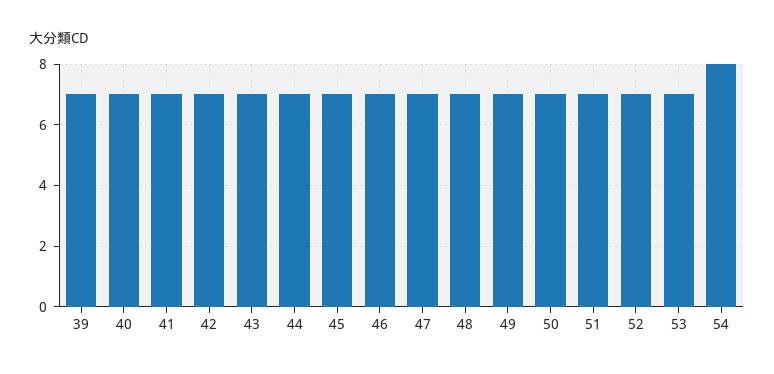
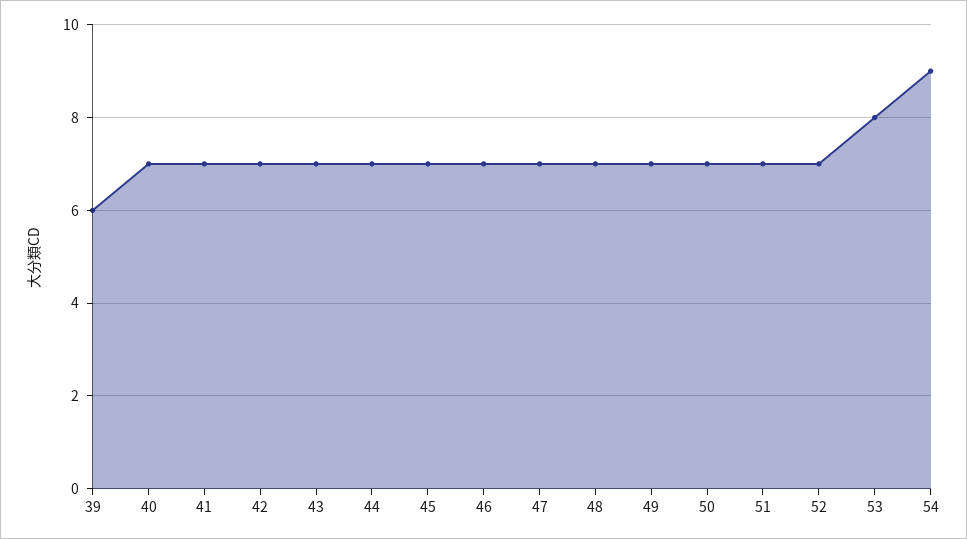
  {
-   "39": 7,
+   "39": 6,
    "40": 7,
    "41": 7,
    "42": 7,
    "43": 7,
    "44": 7,
    "45": 7,
    "46": 7,
    "47": 7,
    "48": 7,
    "49": 7,
    "50": 7,
    "51": 7,
    "52": 7,
-   "53": 7,
+   "53": 8,
-   "54": 8
+   "54": 9
  }

